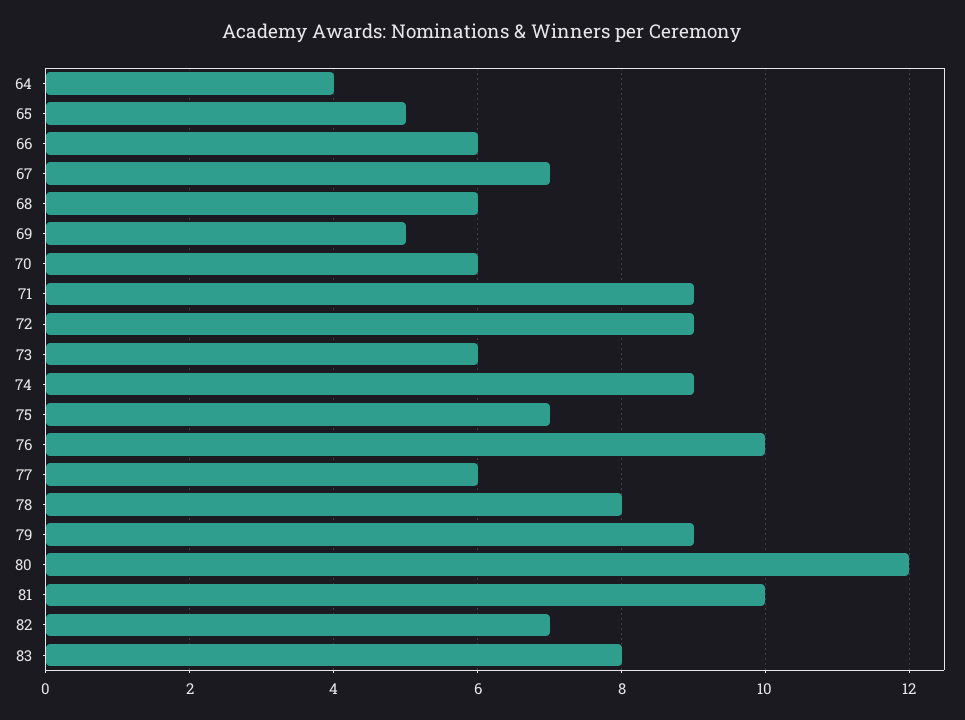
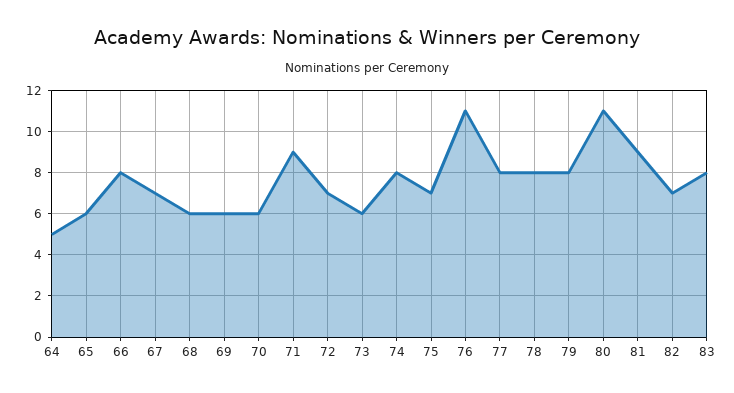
  {
-   "64": 4,
+   "64": 5,
-   "65": 5,
+   "65": 6,
-   "66": 6,
+   "66": 8,
    "67": 7,
    "68": 6,
-   "69": 5,
+   "69": 6,
    "70": 6,
    "71": 9,
-   "72": 9,
+   "72": 7,
    "73": 6,
-   "74": 9,
+   "74": 8,
    "75": 7,
-   "76": 10,
+   "76": 11,
-   "77": 6,
+   "77": 8,
    "78": 8,
-   "79": 9,
+   "79": 8,
-   "80": 12,
+   "80": 11,
-   "81": 10,
+   "81": 9,
    "82": 7,
    "83": 8
  }

